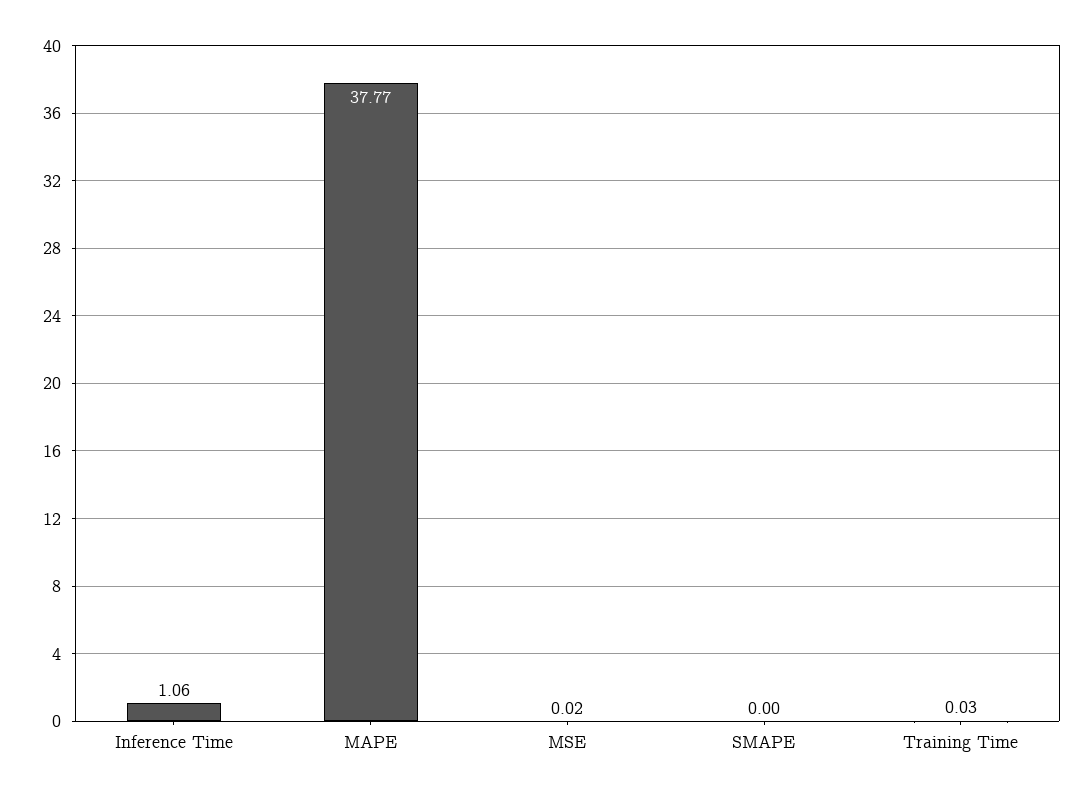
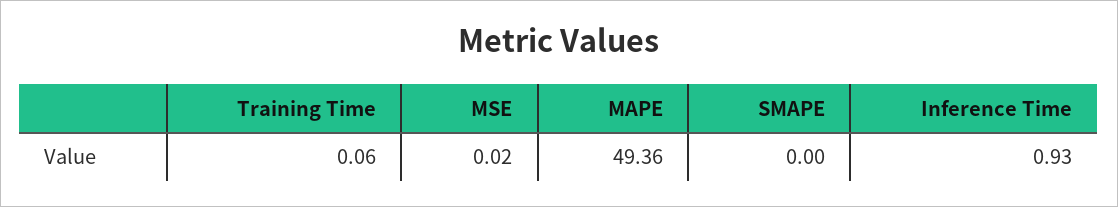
  {
-   "Inference Time": 1.06,
+   "Inference Time": 0.93,
-   "MAPE": 37.77,
+   "MAPE": 49.36,
    "MSE": 0.02,
    "SMAPE": 0,
-   "Training Time": 0.03
+   "Training Time": 0.06
  }

